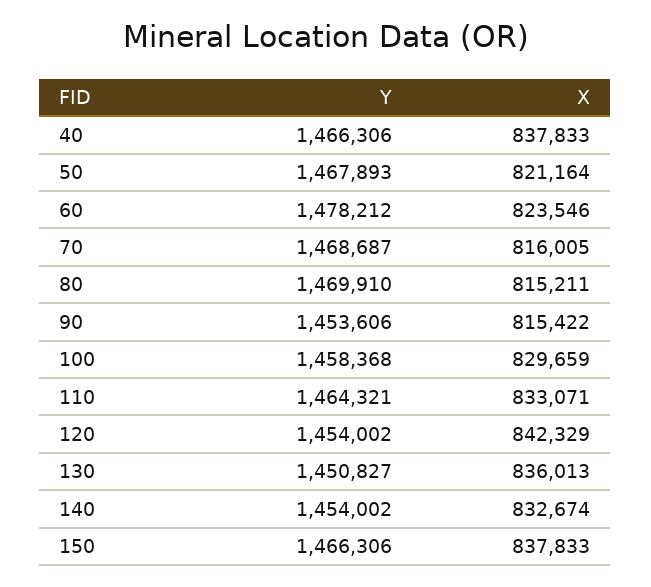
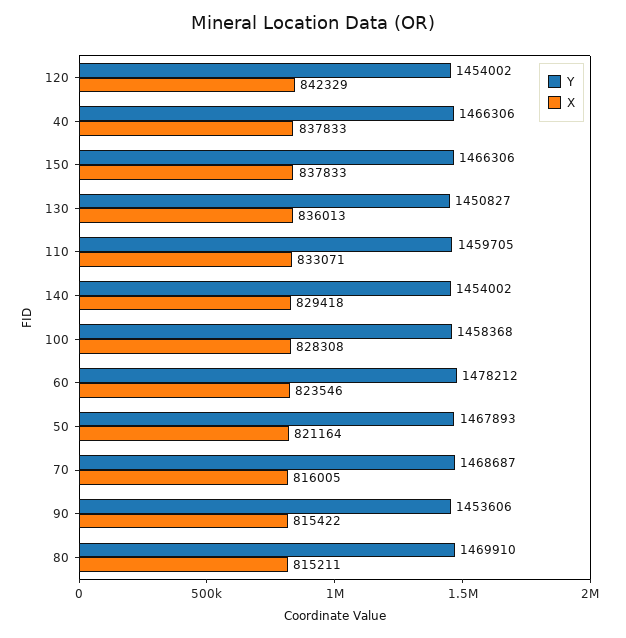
  {
    "Y": {
      "40": 1466306,
      "50": 1467893,
      "60": 1478212,
      "70": 1468687,
      "80": 1469910,
      "90": 1453606,
      "100": 1458368,
-     "110": 1464321,
+     "110": 1459705,
      "120": 1454002,
      "130": 1450827,
      "140": 1454002,
      "150": 1466306
    },
    "X": {
      "40": 837833,
      "50": 821164,
      "60": 823546,
      "70": 816005,
      "80": 815211,
      "90": 815422,
-     "100": 829659,
+     "100": 828308,
      "110": 833071,
      "120": 842329,
      "130": 836013,
-     "140": 832674,
+     "140": 829418,
      "150": 837833
    }
  }

